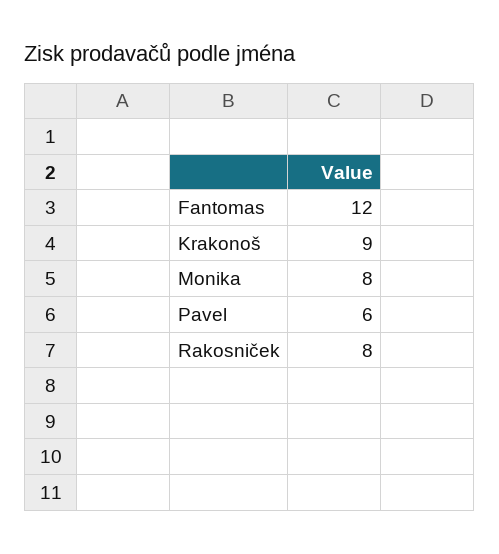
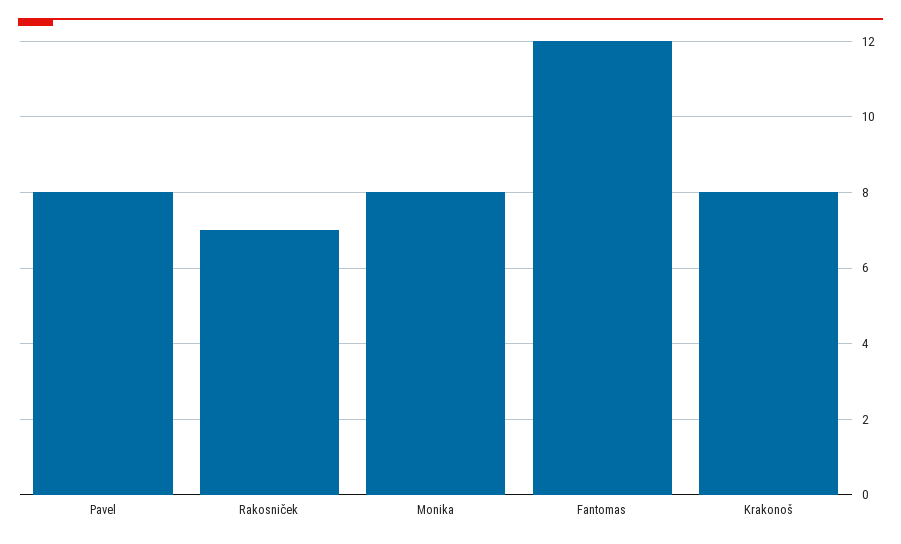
  {
    "Fantomas": 12,
-   "Krakonoš": 9,
+   "Krakonoš": 8,
    "Monika": 8,
-   "Pavel": 6,
+   "Pavel": 8,
-   "Rakosniček": 8
+   "Rakosniček": 7
  }

